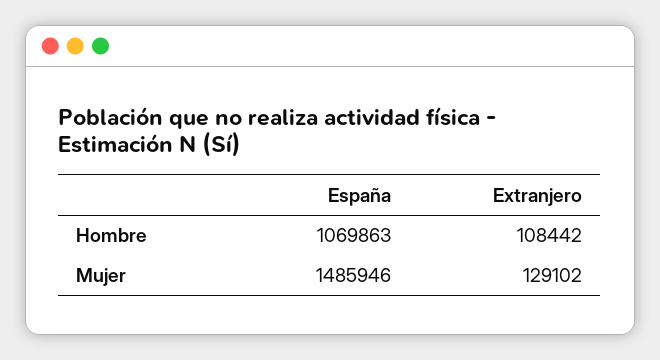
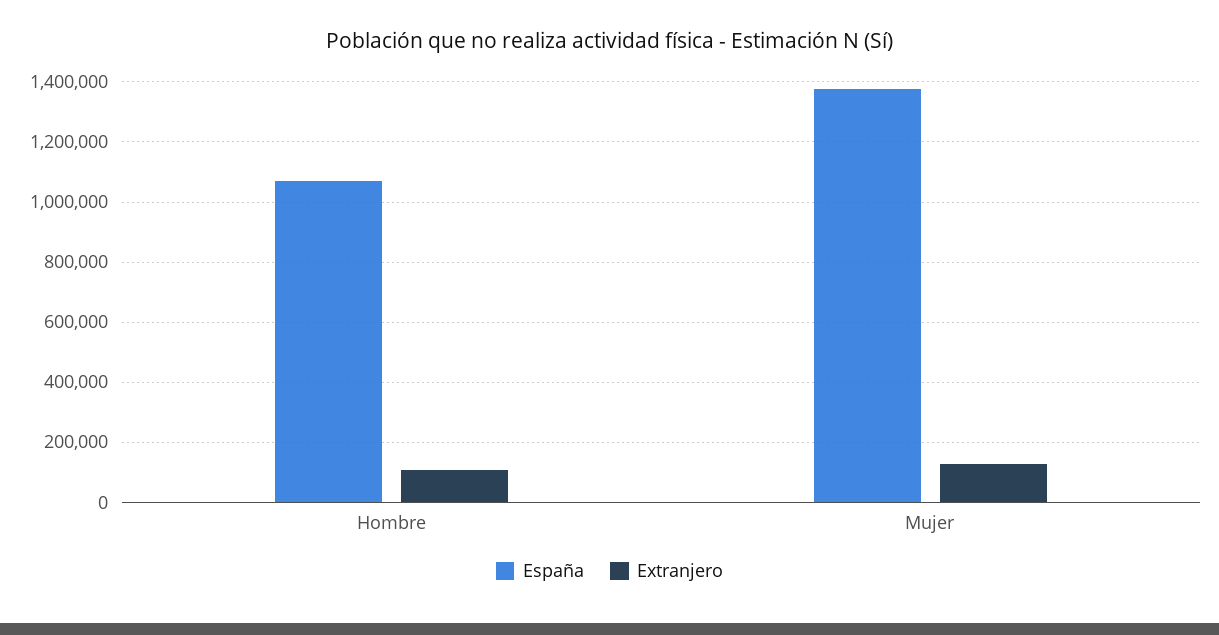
  {
    "España": {
      "Hombre": 1069863,
-     "Mujer": 1485946
+     "Mujer": 1380000
    },
    "Extranjero": {
      "Hombre": 108442,
      "Mujer": 129102
    }
  }

